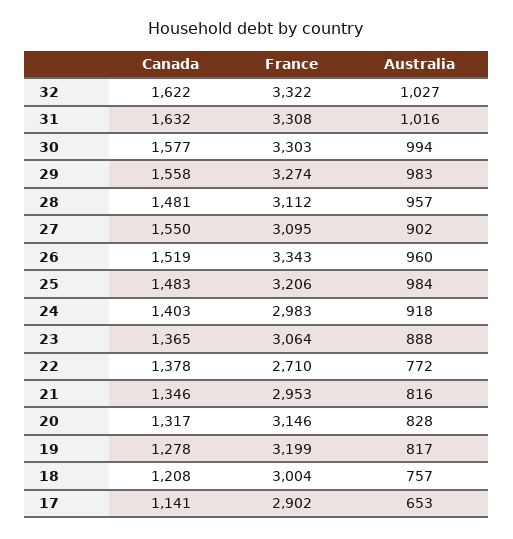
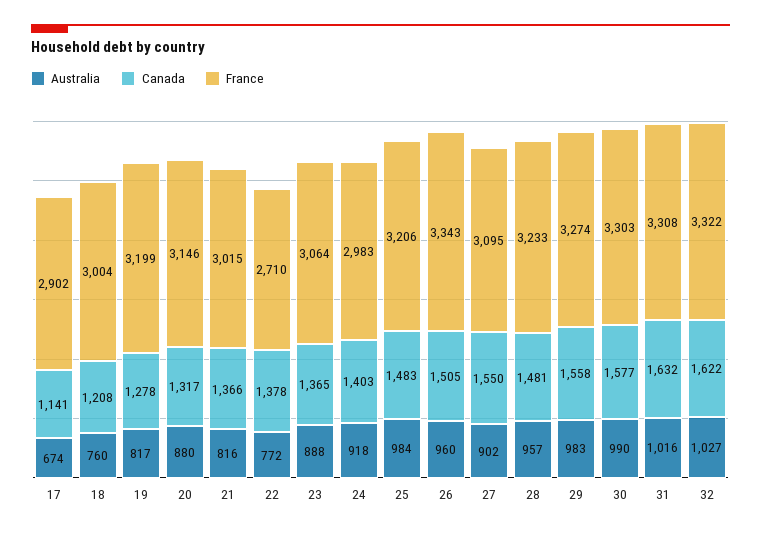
  {
    "Canada": {
      "32": 1622,
      "31": 1632,
      "30": 1577,
      "29": 1558,
      "28": 1481,
      "27": 1550,
-     "26": 1519,
+     "26": 1505,
      "25": 1483,
      "24": 1403,
      "23": 1365,
      "22": 1378,
-     "21": 1346,
+     "21": 1366,
      "20": 1317,
      "19": 1278,
      "18": 1208,
      "17": 1141
    },
    "France": {
      "32": 3322,
      "31": 3308,
      "30": 3303,
      "29": 3274,
-     "28": 3112,
+     "28": 3233,
      "27": 3095,
      "26": 3343,
      "25": 3206,
      "24": 2983,
      "23": 3064,
      "22": 2710,
-     "21": 2953,
+     "21": 3015,
      "20": 3146,
      "19": 3199,
      "18": 3004,
      "17": 2902
    },
    "Australia": {
      "32": 1027,
      "31": 1016,
-     "30": 994,
+     "30": 990,
      "29": 983,
      "28": 957,
      "27": 902,
      "26": 960,
      "25": 984,
      "24": 918,
      "23": 888,
      "22": 772,
      "21": 816,
-     "20": 828,
+     "20": 880,
      "19": 817,
-     "18": 757,
+     "18": 760,
-     "17": 653
+     "17": 674
    }
  }

